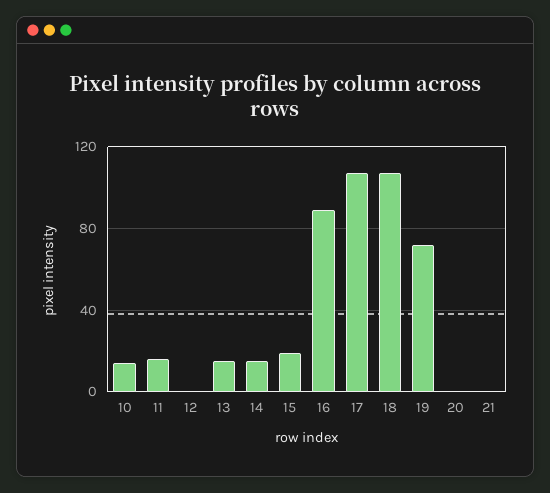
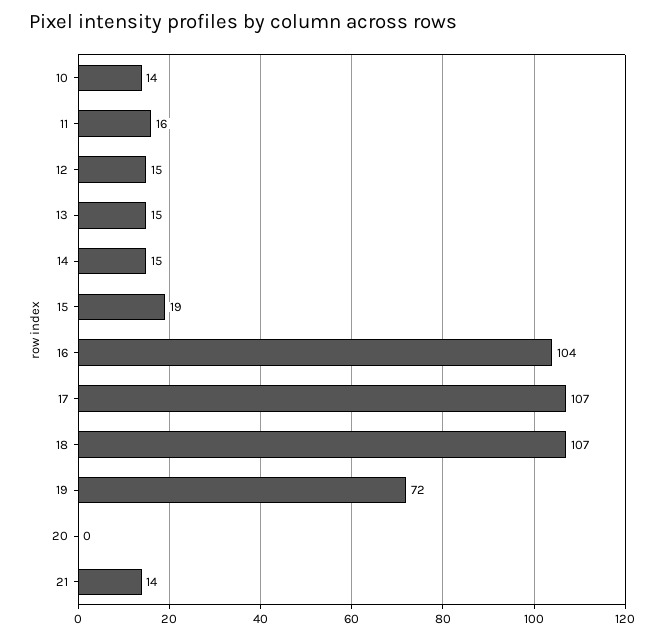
  {
    "10": 14,
    "11": 16,
-   "12": 0,
+   "12": 15,
    "13": 15,
    "14": 15,
    "15": 19,
-   "16": 90,
+   "16": 104,
    "17": 107,
    "18": 107,
    "19": 72,
    "20": 0,
-   "21": 0
+   "21": 14
  }

